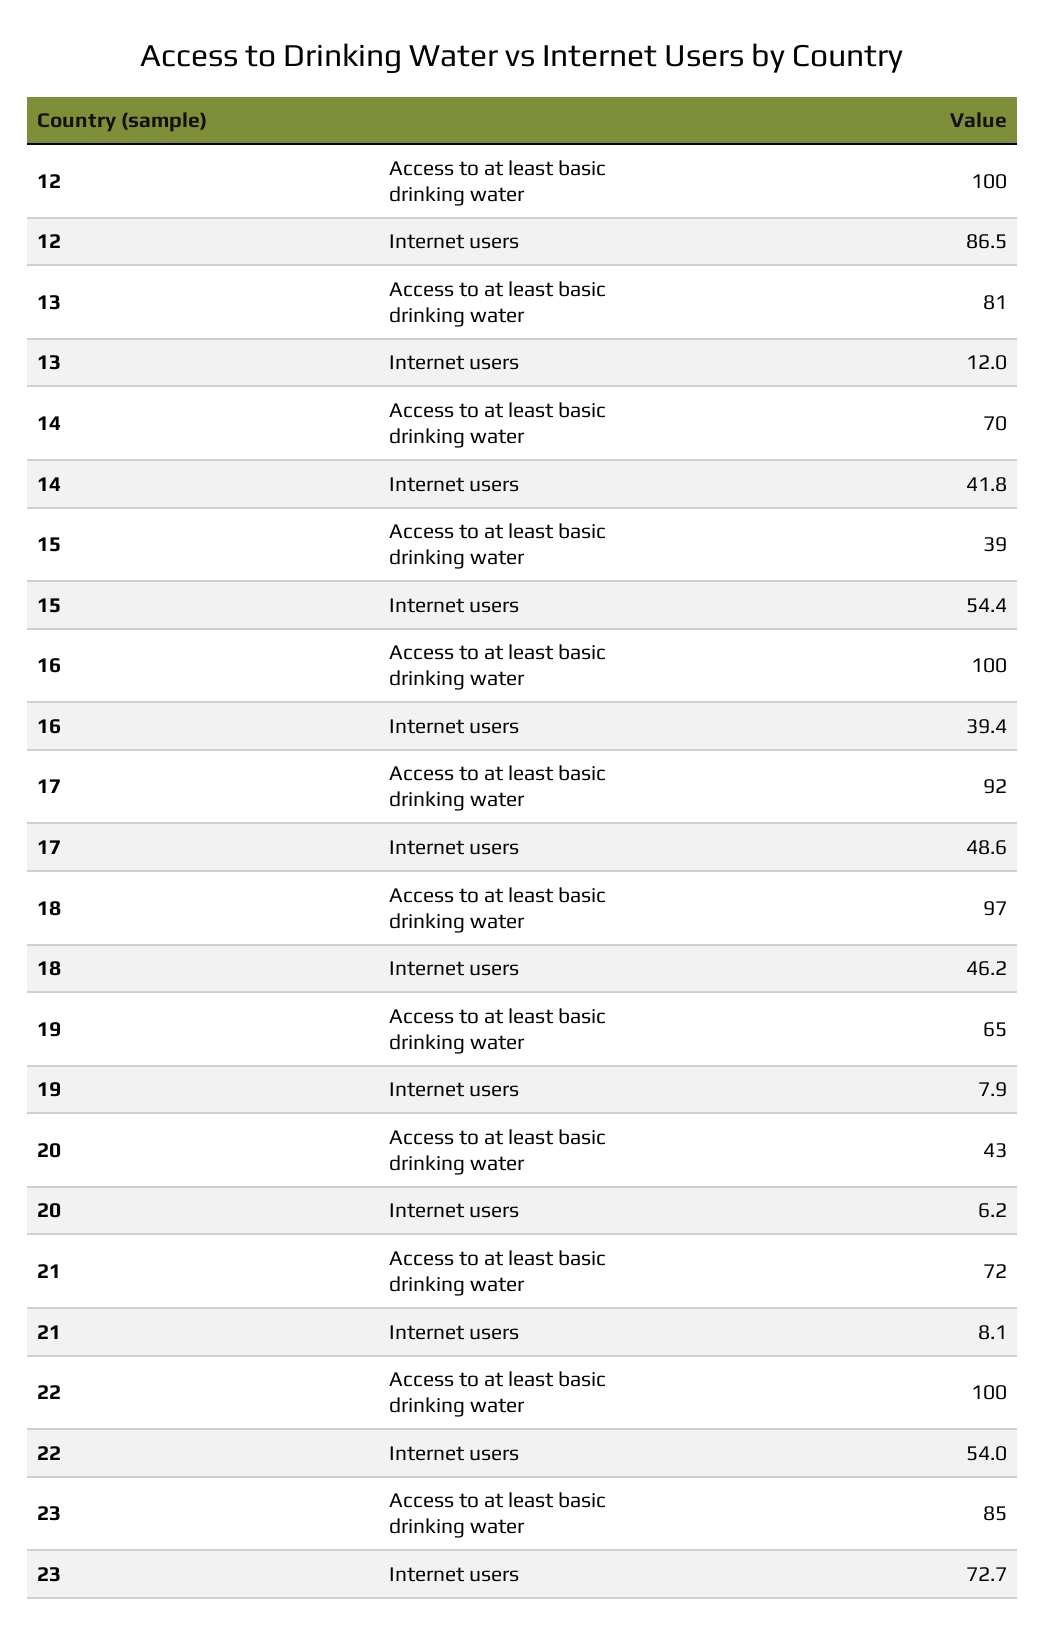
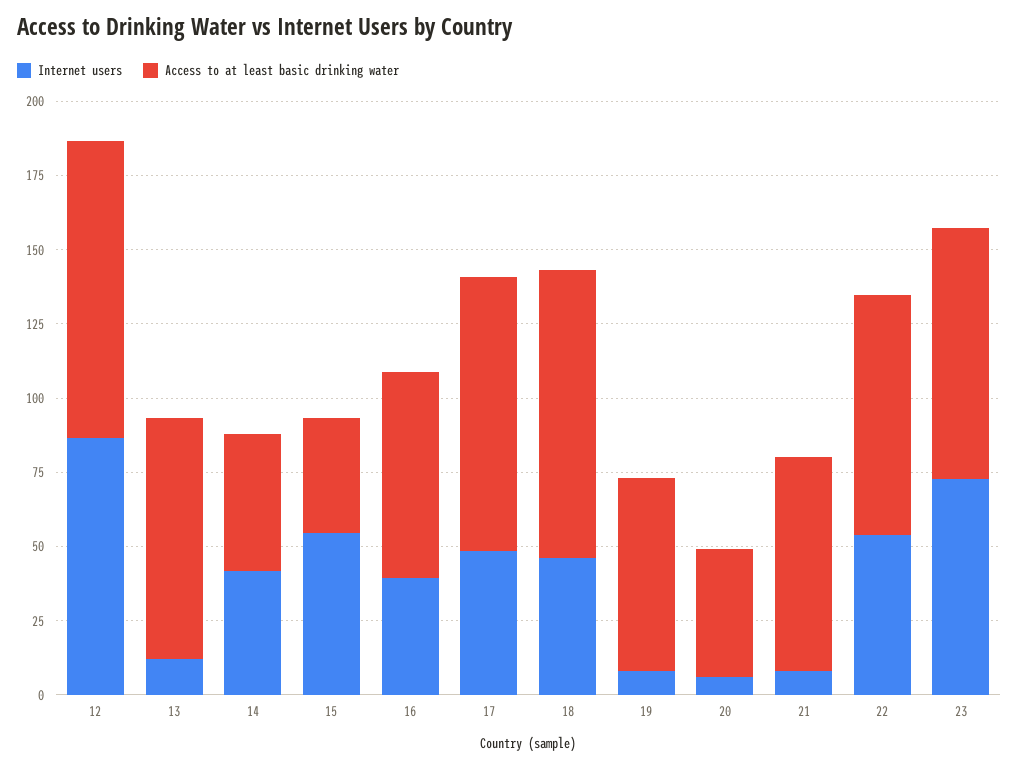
  {
    "Access to at least basic drinking water": {
      "12": 100,
      "13": 81,
-     "14": 70,
+     "14": 45,
      "15": 39,
-     "16": 100,
+     "16": 70,
      "17": 92,
      "18": 97,
      "19": 65,
      "20": 43,
      "21": 72,
-     "22": 100,
+     "22": 80,
      "23": 85
    },
    "Internet users": {
      "12": 86.5,
      "13": 12,
      "14": 41.8,
      "15": 54.4,
      "16": 39.4,
      "17": 48.6,
      "18": 46.2,
      "19": 7.9,
      "20": 6.2,
      "21": 8.1,
      "22": 54,
      "23": 72.7
    }
  }

